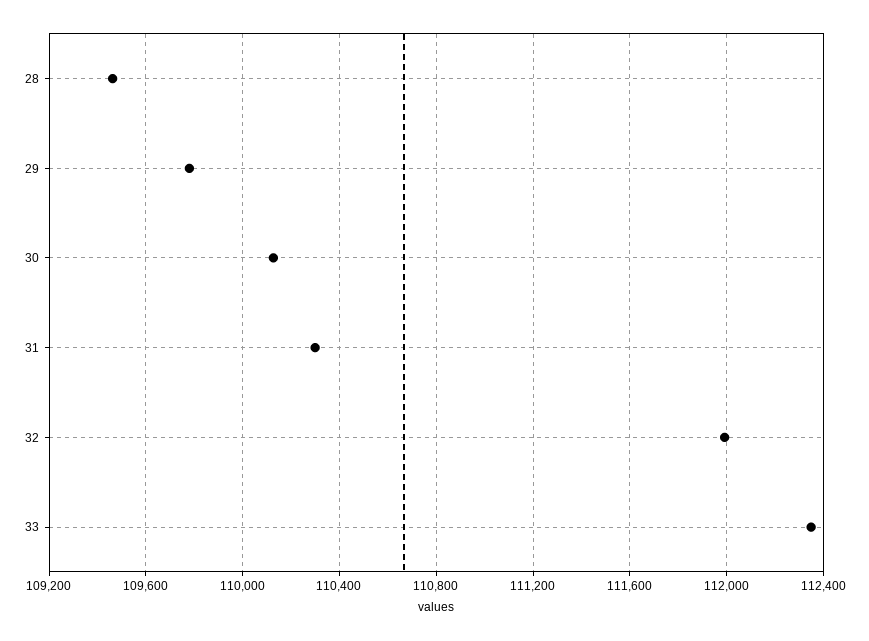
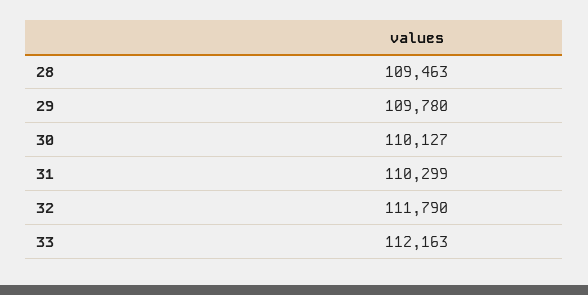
  {
    "28": 109463,
    "29": 109780,
    "30": 110127,
    "31": 110299,
-   "32": 112000,
+   "32": 111790,
-   "33": 112350
+   "33": 112163
  }

